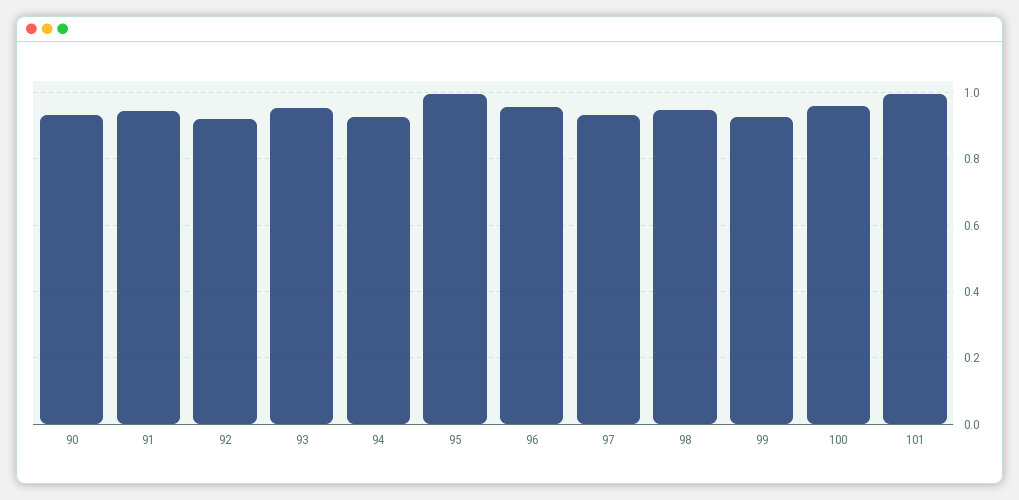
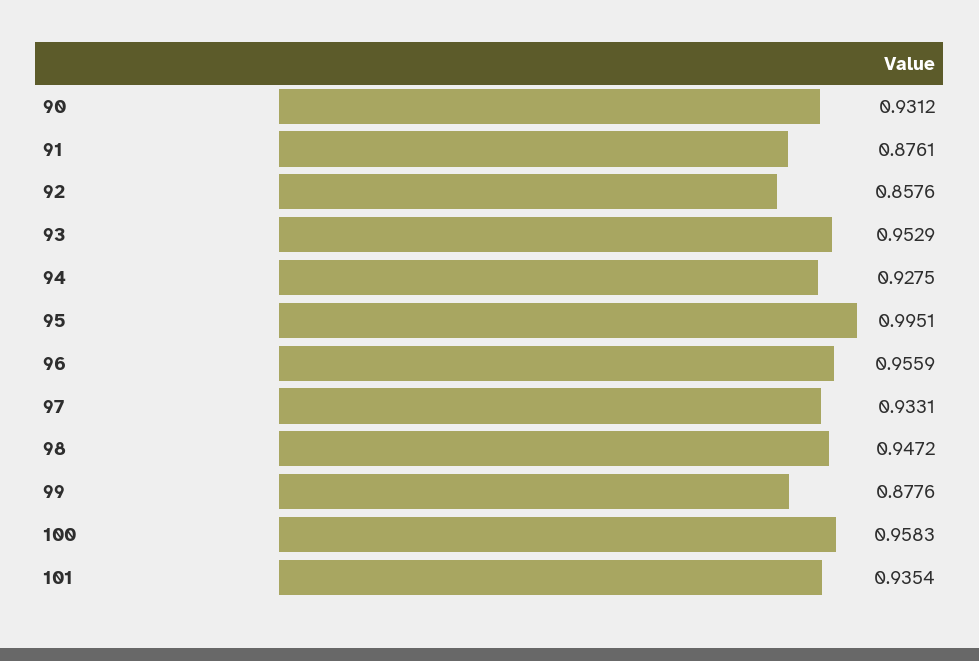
  {
    "90": 0.9312,
-   "91": 0.94,
+   "91": 0.8761,
-   "92": 0.92,
+   "92": 0.8576,
    "93": 0.9529,
    "94": 0.9275,
    "95": 0.9951,
    "96": 0.9559,
    "97": 0.9331,
    "98": 0.9472,
-   "99": 0.92,
+   "99": 0.8776,
    "100": 0.9583,
-   "101": 1
+   "101": 0.9354
  }

